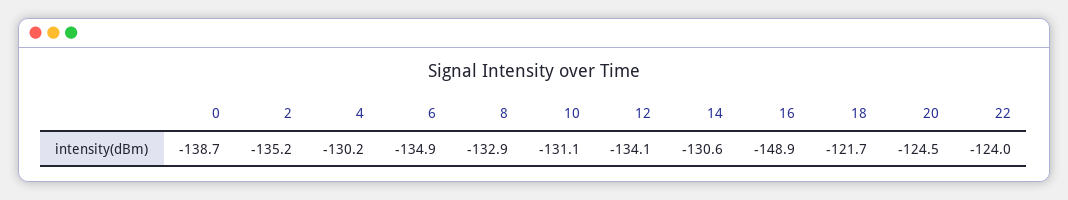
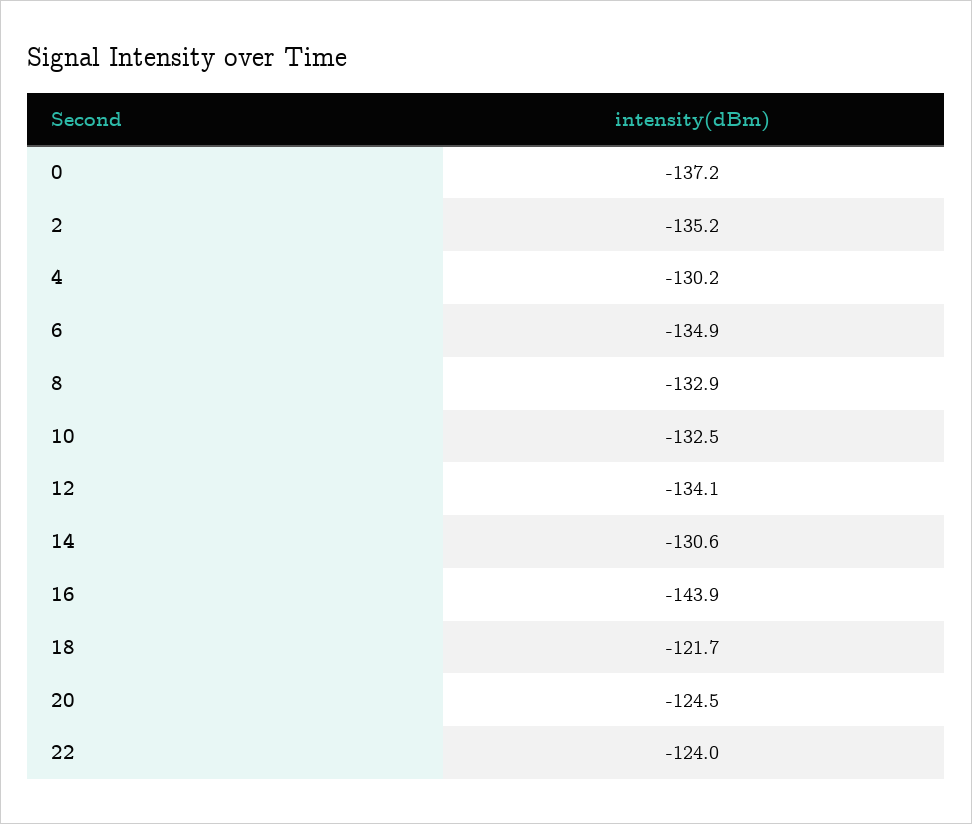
  {
-   "0": -138.7,
+   "0": -137.2,
    "2": -135.2,
    "4": -130.2,
    "6": -134.9,
    "8": -132.9,
-   "10": -131.1,
+   "10": -132.5,
    "12": -134.1,
    "14": -130.6,
-   "16": -148.9,
+   "16": -143.9,
    "18": -121.7,
    "20": -124.5,
    "22": -124
  }

